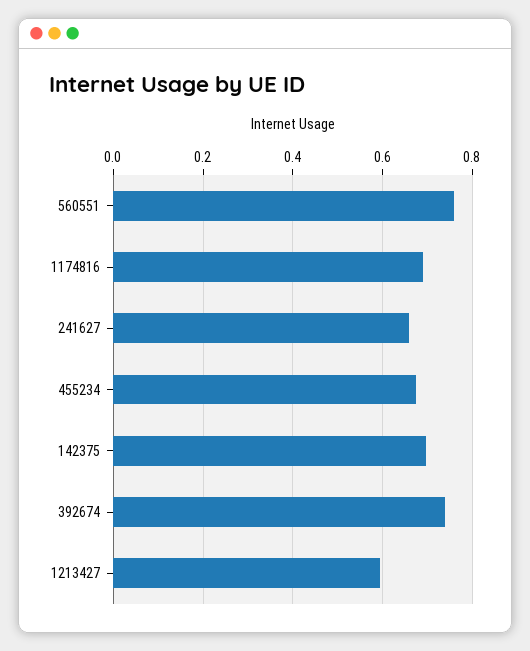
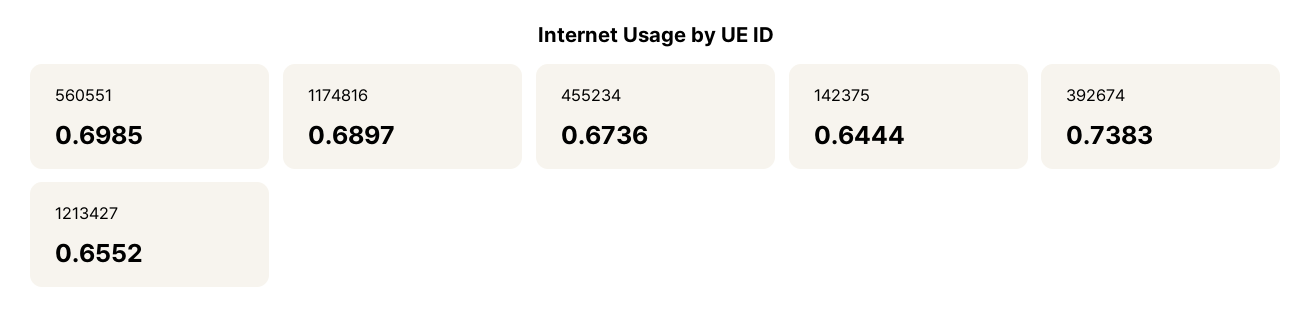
  {
-   "560551": 0.76,
+   "560551": 0.6985,
    "1174816": 0.6897,
-   "241627": 0.66,
    "455234": 0.6736,
-   "142375": 0.7,
+   "142375": 0.6444,
    "392674": 0.7383,
-   "1213427": 0.6
+   "1213427": 0.6552
  }

